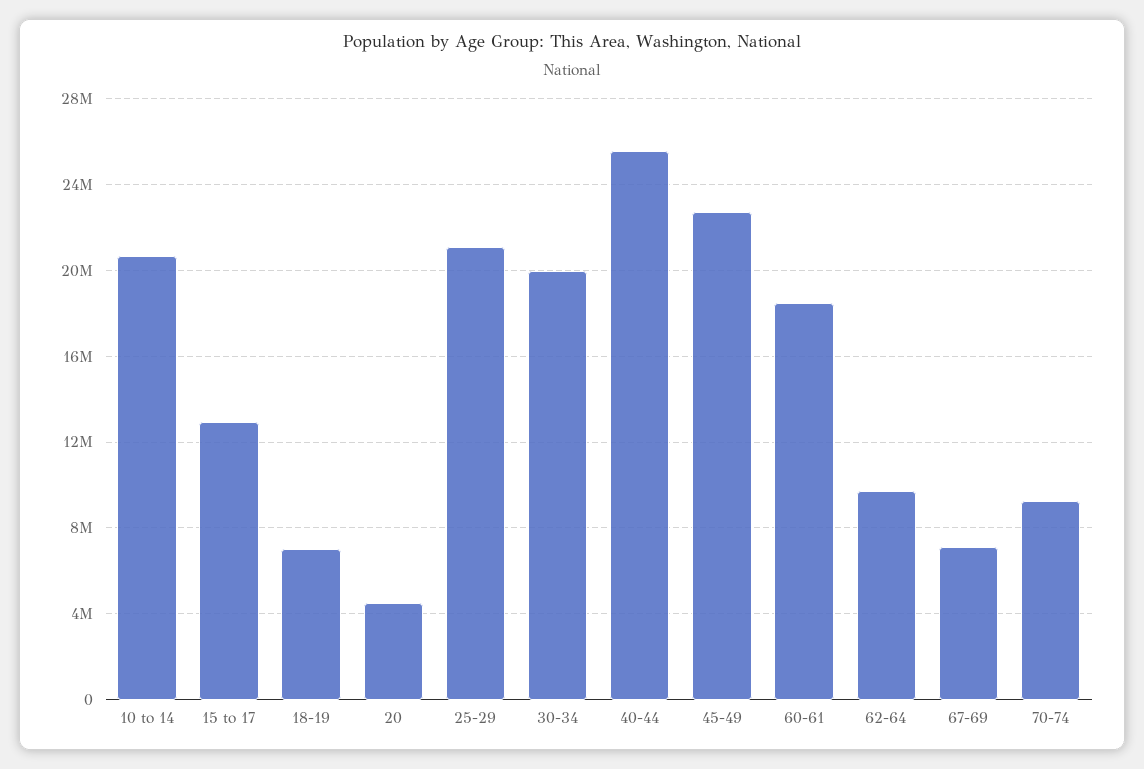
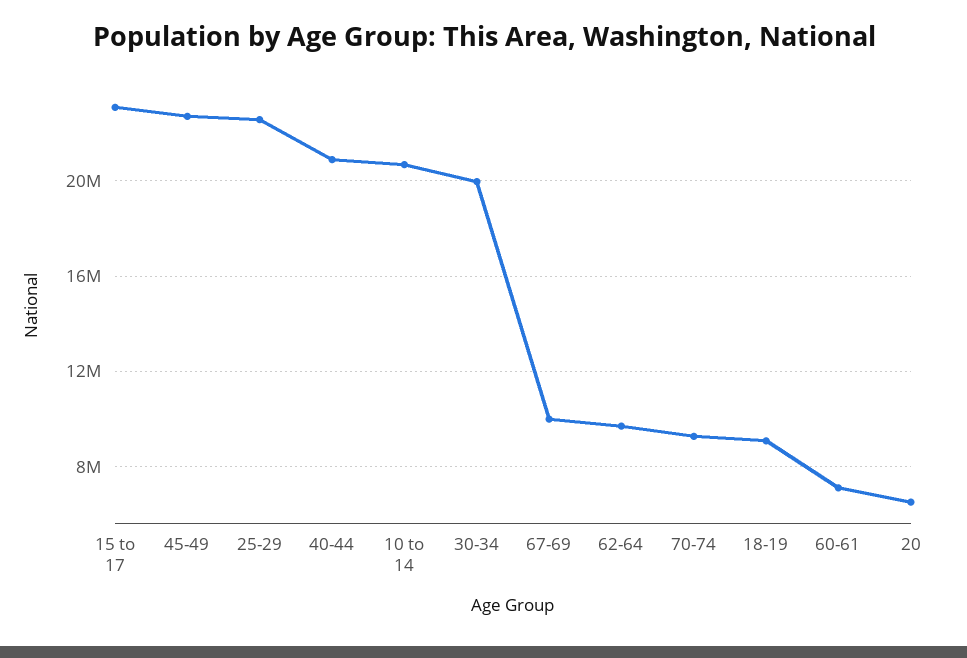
  {
    "10 to 14": 20500000,
-   "15 to 17": 13000000,
+   "15 to 17": 23000000,
-   "18-19": 7000000,
+   "18-19": 9000000,
-   "20": 4500000,
+   "20": 6500000,
-   "25-29": 21000000,
+   "25-29": 22500000,
    "30-34": 20000000,
-   "40-44": 25500000,
+   "40-44": 21000000,
    "45-49": 22500000,
-   "60-61": 18500000,
+   "60-61": 7000000,
    "62-64": 9500000,
-   "67-69": 7000000,
+   "67-69": 10000000,
    "70-74": 9500000
  }

